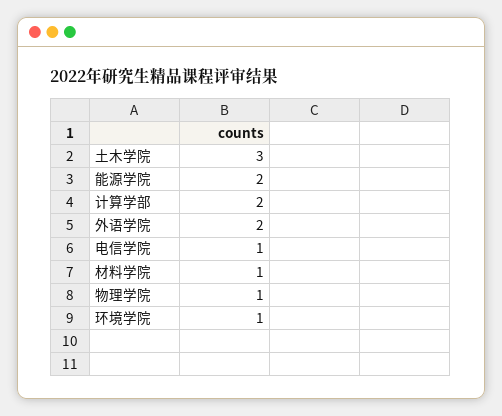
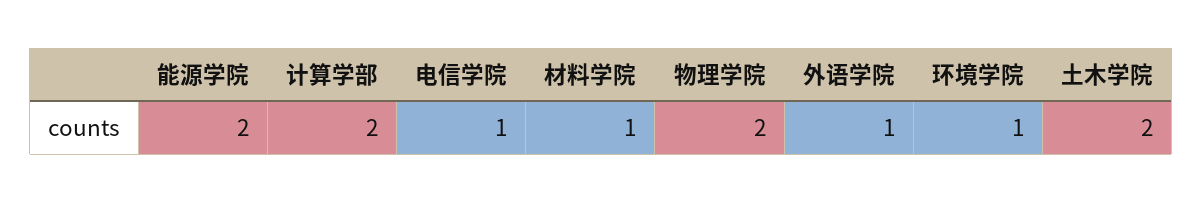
  {
-   "土木学院": 3,
+   "土木学院": 2,
    "能源学院": 2,
    "计算学部": 2,
-   "外语学院": 2,
+   "外语学院": 1,
    "电信学院": 1,
    "材料学院": 1,
-   "物理学院": 1,
+   "物理学院": 2,
    "环境学院": 1
  }

